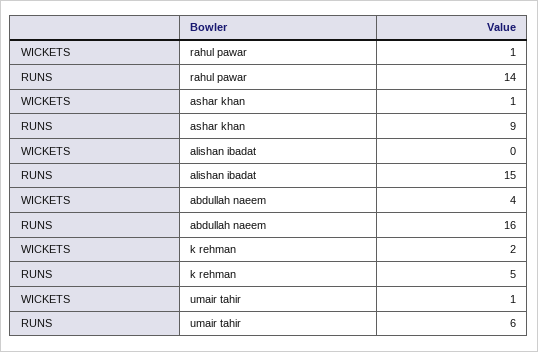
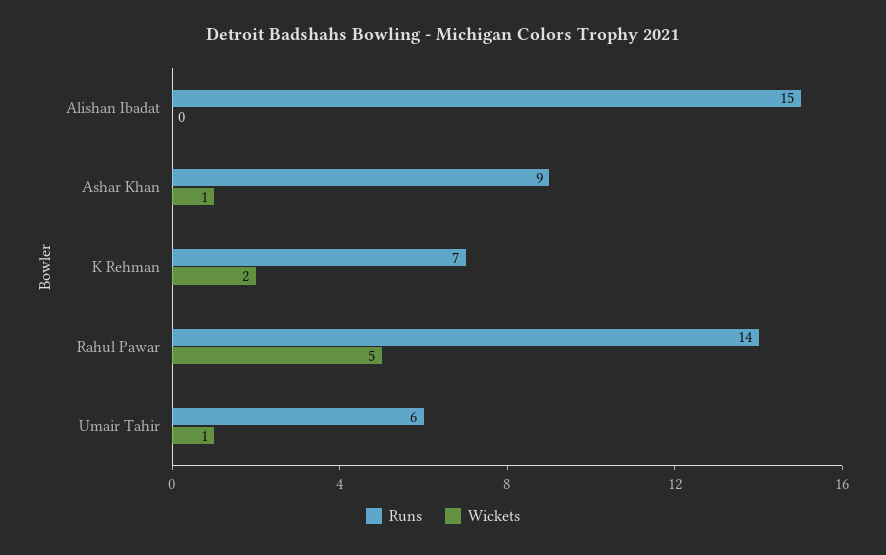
  {
    "WICKETS": {
-     "rahul pawar": 1,
+     "rahul pawar": 5,
      "ashar khan": 1,
      "alishan ibadat": 0,
-     "abdullah naeem": 4,
      "k rehman": 2,
      "umair tahir": 1
    },
    "RUNS": {
      "rahul pawar": 14,
      "ashar khan": 9,
      "alishan ibadat": 15,
-     "abdullah naeem": 16,
-     "k rehman": 5,
+     "k rehman": 7,
      "umair tahir": 6
    }
  }

